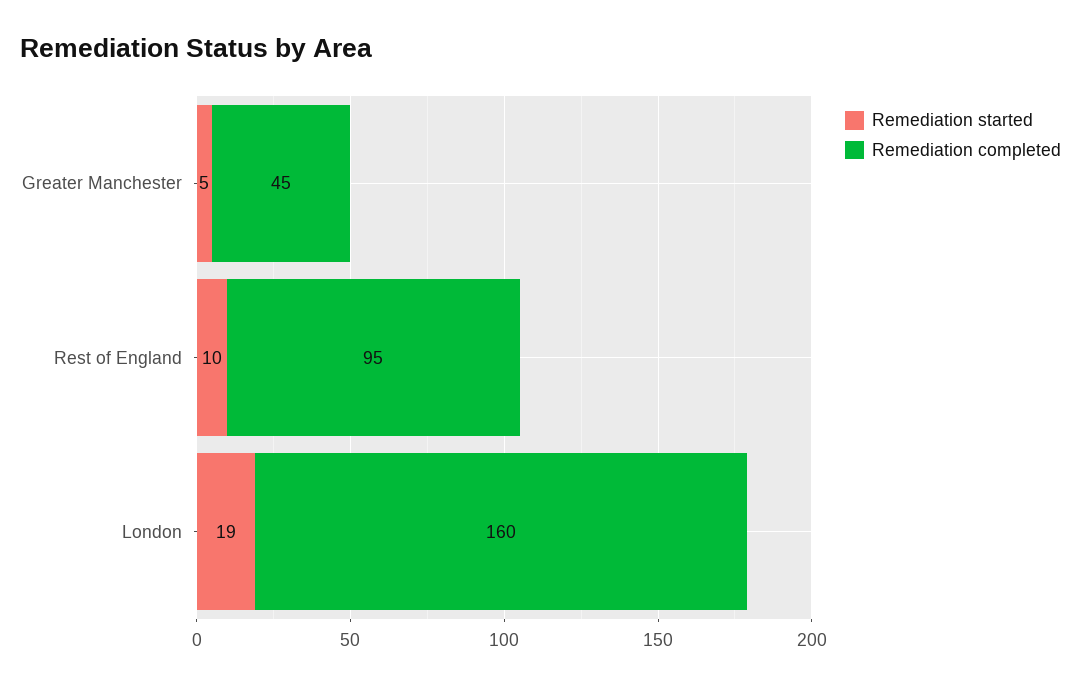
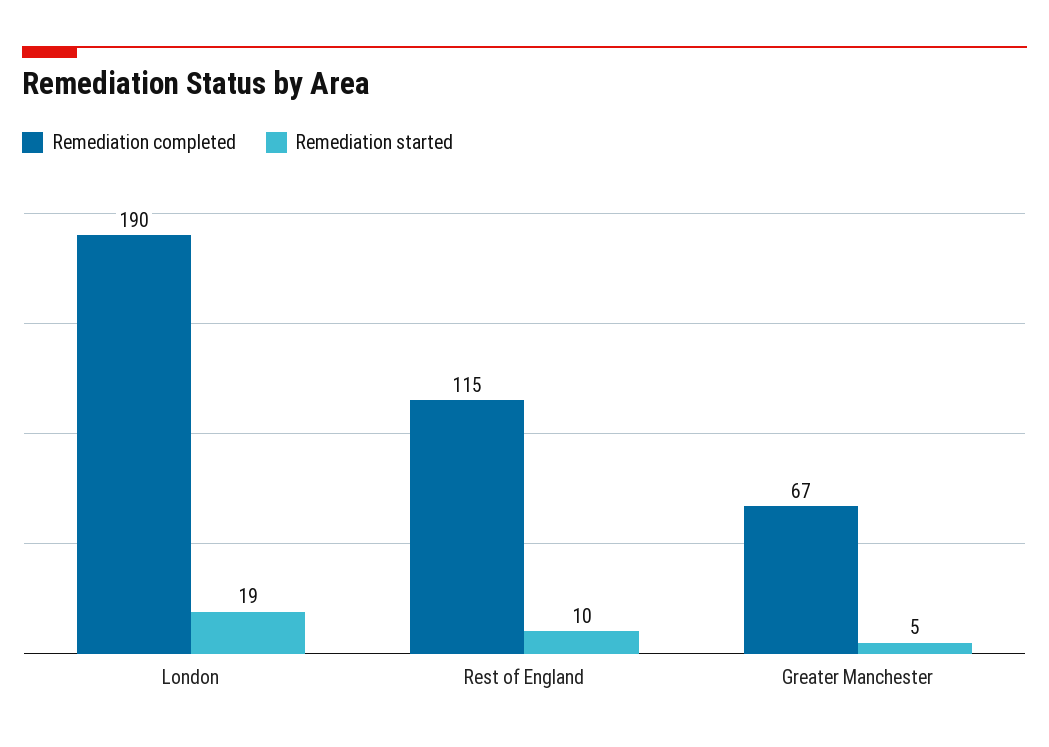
  {
    "Remediation started": {
      "Greater Manchester": 5,
      "Rest of England": 10,
      "London": 19
    },
    "Remediation completed": {
-     "Greater Manchester": 45,
+     "Greater Manchester": 67,
-     "Rest of England": 95,
+     "Rest of England": 115,
-     "London": 160
+     "London": 190
    }
  }

